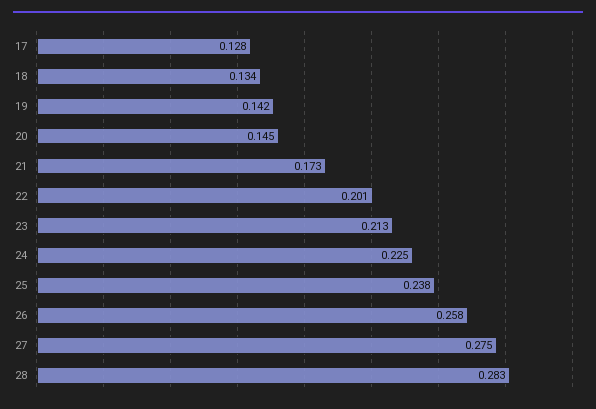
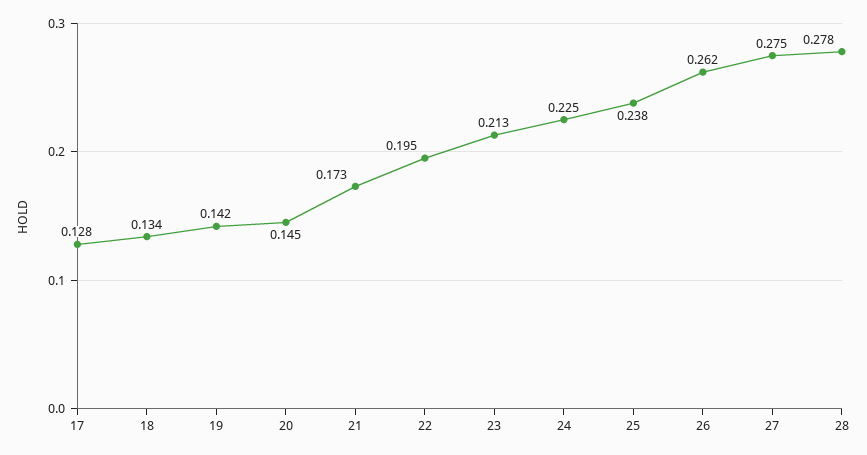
  {
    "17": 0.128,
    "18": 0.134,
    "19": 0.142,
    "20": 0.145,
    "21": 0.173,
-   "22": 0.201,
+   "22": 0.195,
    "23": 0.213,
    "24": 0.225,
    "25": 0.238,
-   "26": 0.258,
+   "26": 0.262,
    "27": 0.275,
-   "28": 0.283
+   "28": 0.278
  }

